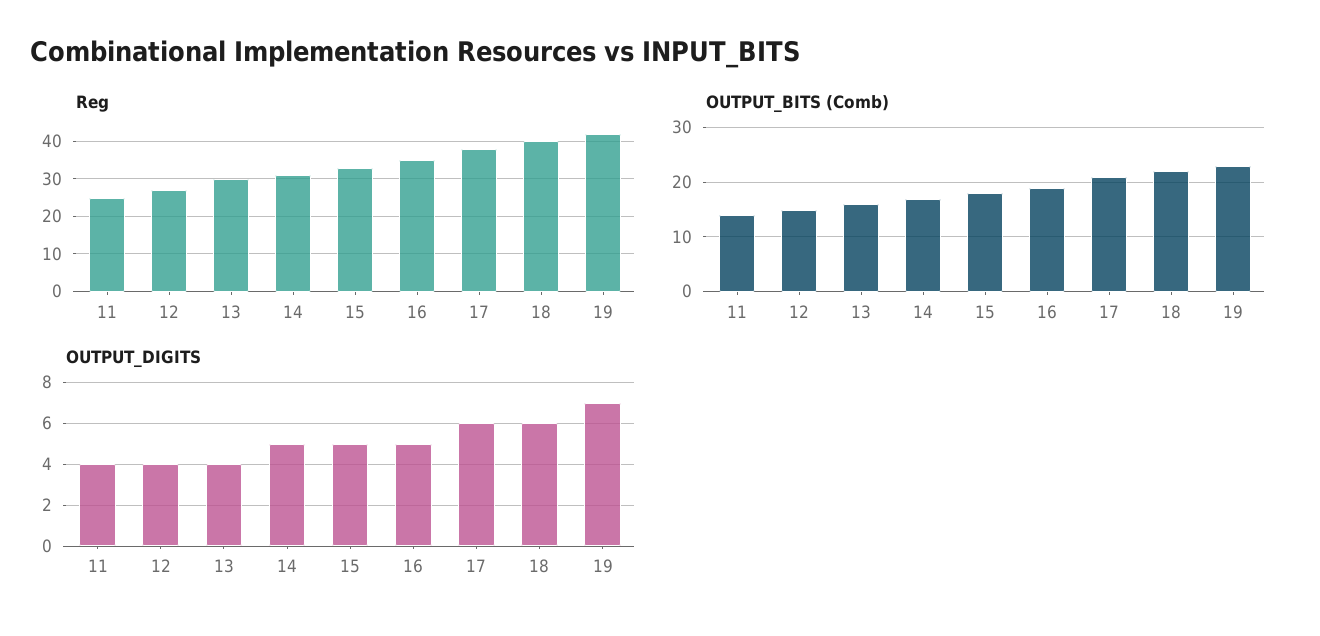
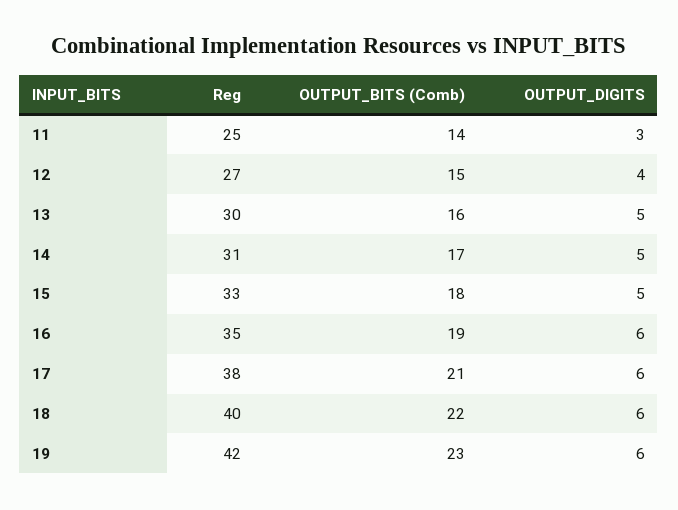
  {
    "Reg": {
      "11": 25,
      "12": 27,
      "13": 30,
      "14": 31,
      "15": 33,
      "16": 35,
      "17": 38,
      "18": 40,
      "19": 42
    },
    "OUTPUT_BITS (Comb)": {
      "11": 14,
      "12": 15,
      "13": 16,
      "14": 17,
      "15": 18,
      "16": 19,
      "17": 21,
      "18": 22,
      "19": 23
    },
    "OUTPUT_DIGITS": {
-     "11": 4,
+     "11": 3,
      "12": 4,
-     "13": 4,
+     "13": 5,
      "14": 5,
      "15": 5,
-     "16": 5,
+     "16": 6,
      "17": 6,
      "18": 6,
-     "19": 7
+     "19": 6
    }
  }

